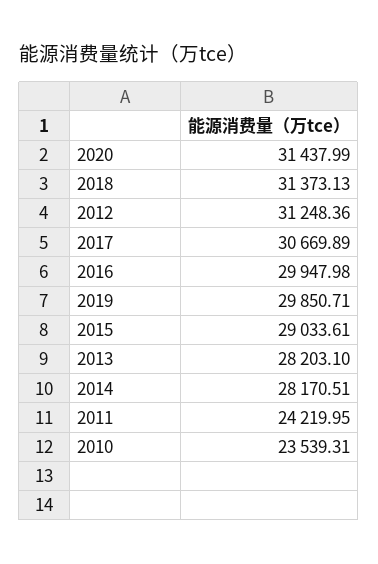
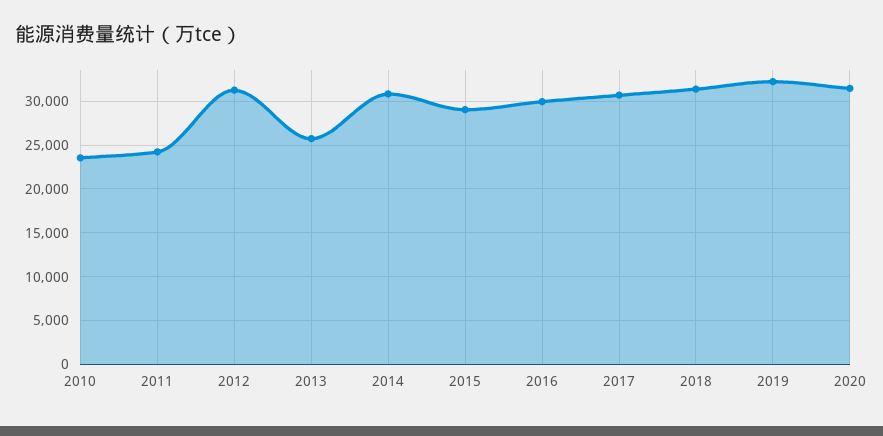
  {
    "2020": 31437.99,
    "2018": 31373.13,
    "2012": 31248.36,
    "2017": 30669.89,
    "2016": 29947.98,
-   "2019": 29850.71,
+   "2019": 32000,
    "2015": 29033.61,
-   "2013": 28203.1,
+   "2013": 26000,
-   "2014": 28170.51,
+   "2014": 31000,
    "2011": 24219.95,
    "2010": 23539.31
  }

